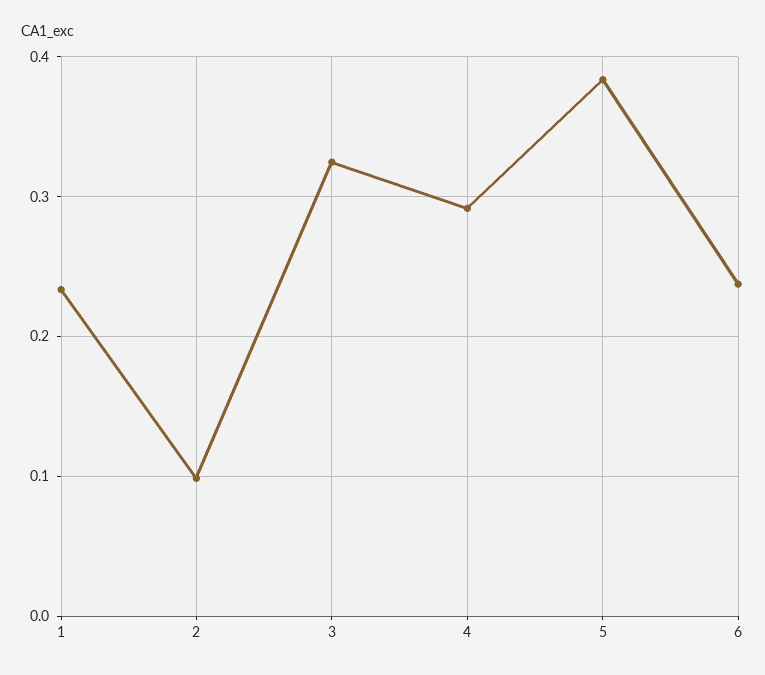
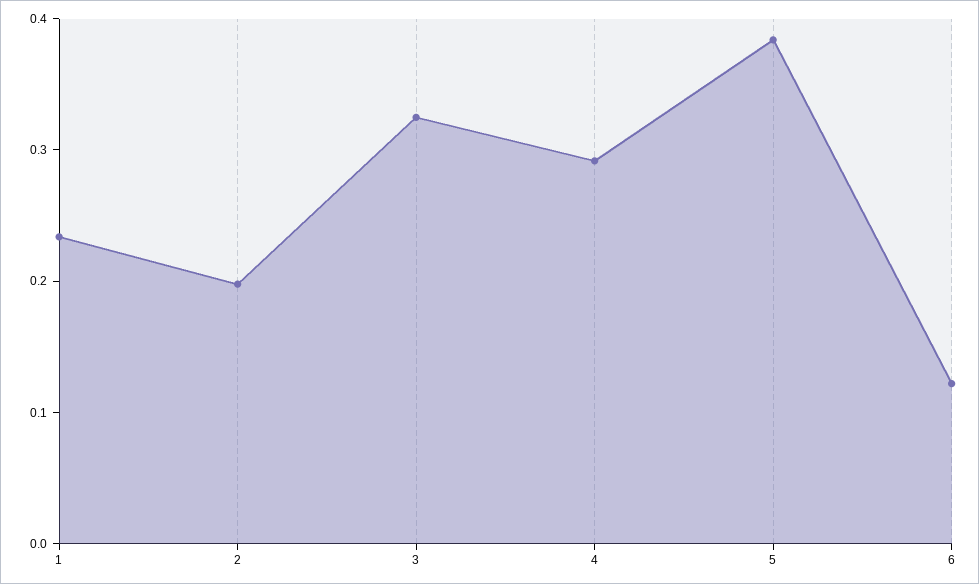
  {
    "1": 0.23,
-   "2": 0.1,
+   "2": 0.2,
    "3": 0.32,
    "4": 0.29,
    "5": 0.38,
-   "6": 0.24
+   "6": 0.12
  }

